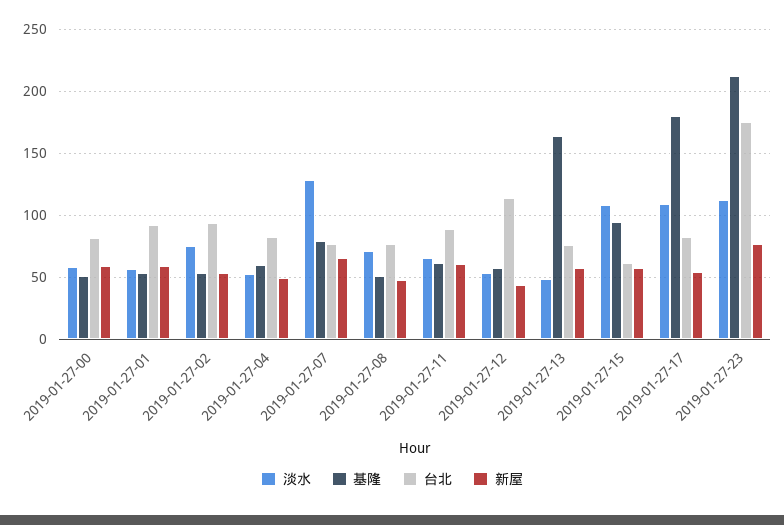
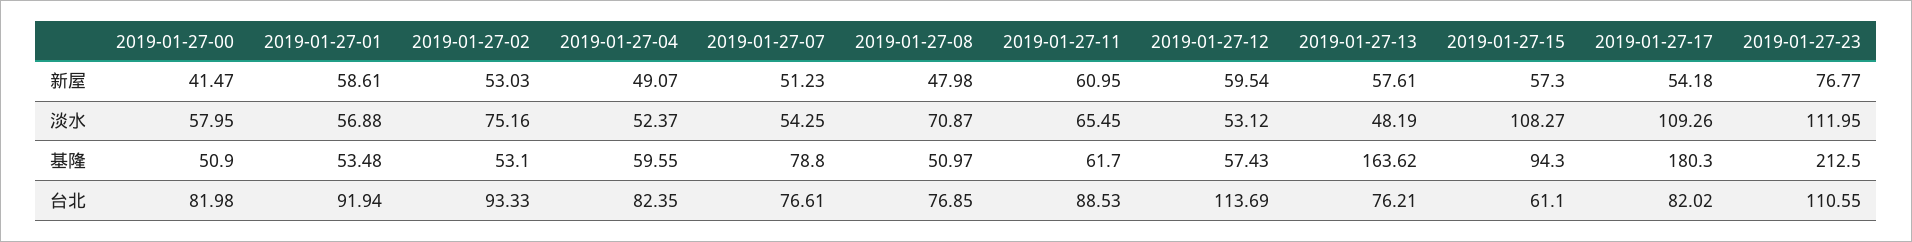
  {
    "淡水": {
      "2019-01-27-00": 57.95,
      "2019-01-27-01": 56.88,
      "2019-01-27-02": 75.16,
      "2019-01-27-04": 52.37,
-     "2019-01-27-07": 130,
+     "2019-01-27-07": 54.25,
      "2019-01-27-08": 70.87,
      "2019-01-27-11": 65.45,
      "2019-01-27-12": 53.12,
      "2019-01-27-13": 48.19,
      "2019-01-27-15": 108.27,
      "2019-01-27-17": 109.26,
      "2019-01-27-23": 111.95
    },
    "基隆": {
      "2019-01-27-00": 50.9,
      "2019-01-27-01": 53.48,
      "2019-01-27-02": 53.1,
      "2019-01-27-04": 59.55,
      "2019-01-27-07": 78.8,
      "2019-01-27-08": 50.97,
      "2019-01-27-11": 61.7,
      "2019-01-27-12": 57.43,
      "2019-01-27-13": 163.62,
      "2019-01-27-15": 94.3,
      "2019-01-27-17": 180.3,
      "2019-01-27-23": 212.5
    },
    "台北": {
      "2019-01-27-00": 81.98,
      "2019-01-27-01": 91.94,
      "2019-01-27-02": 93.33,
      "2019-01-27-04": 82.35,
      "2019-01-27-07": 76.61,
      "2019-01-27-08": 76.85,
      "2019-01-27-11": 88.53,
      "2019-01-27-12": 113.69,
      "2019-01-27-13": 76.21,
      "2019-01-27-15": 61.1,
      "2019-01-27-17": 82.02,
-     "2019-01-27-23": 175
+     "2019-01-27-23": 110.55
    },
    "新屋": {
-     "2019-01-27-00": 60,
+     "2019-01-27-00": 41.47,
      "2019-01-27-01": 58.61,
      "2019-01-27-02": 53.03,
      "2019-01-27-04": 49.07,
-     "2019-01-27-07": 65,
+     "2019-01-27-07": 51.23,
      "2019-01-27-08": 47.98,
      "2019-01-27-11": 60.95,
-     "2019-01-27-12": 45,
+     "2019-01-27-12": 59.54,
      "2019-01-27-13": 57.61,
      "2019-01-27-15": 57.3,
      "2019-01-27-17": 54.18,
      "2019-01-27-23": 76.77
    }
  }

